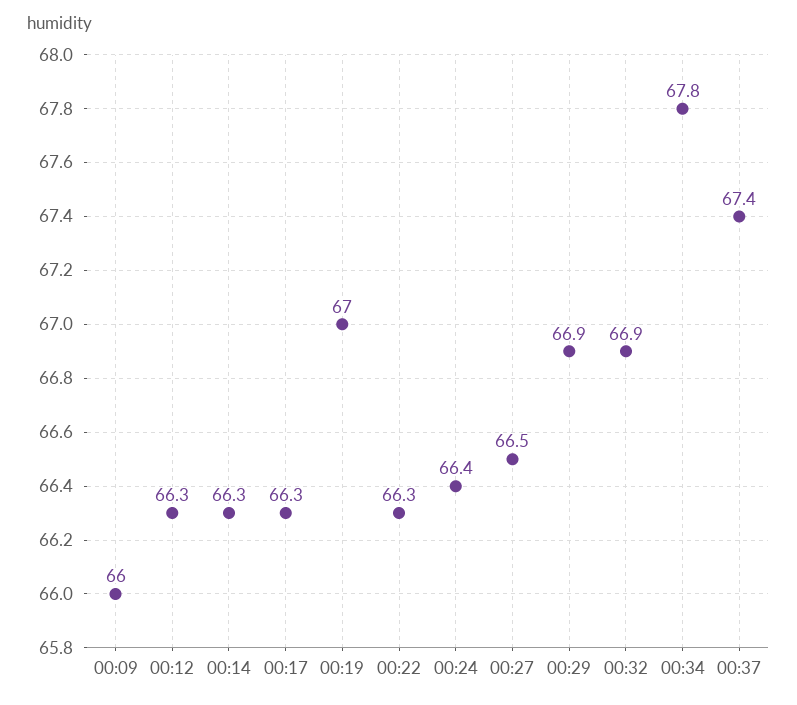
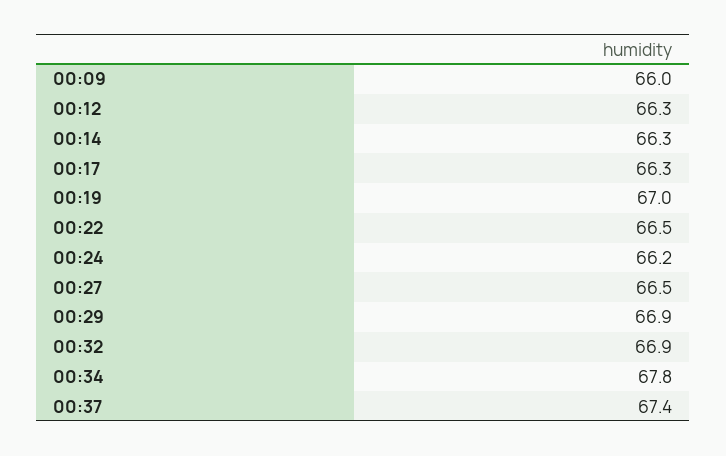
  {
    "00:09": 66,
    "00:12": 66.3,
    "00:14": 66.3,
    "00:17": 66.3,
    "00:19": 67,
-   "00:22": 66.3,
+   "00:22": 66.5,
-   "00:24": 66.4,
+   "00:24": 66.2,
    "00:27": 66.5,
    "00:29": 66.9,
    "00:32": 66.9,
    "00:34": 67.8,
    "00:37": 67.4
  }

